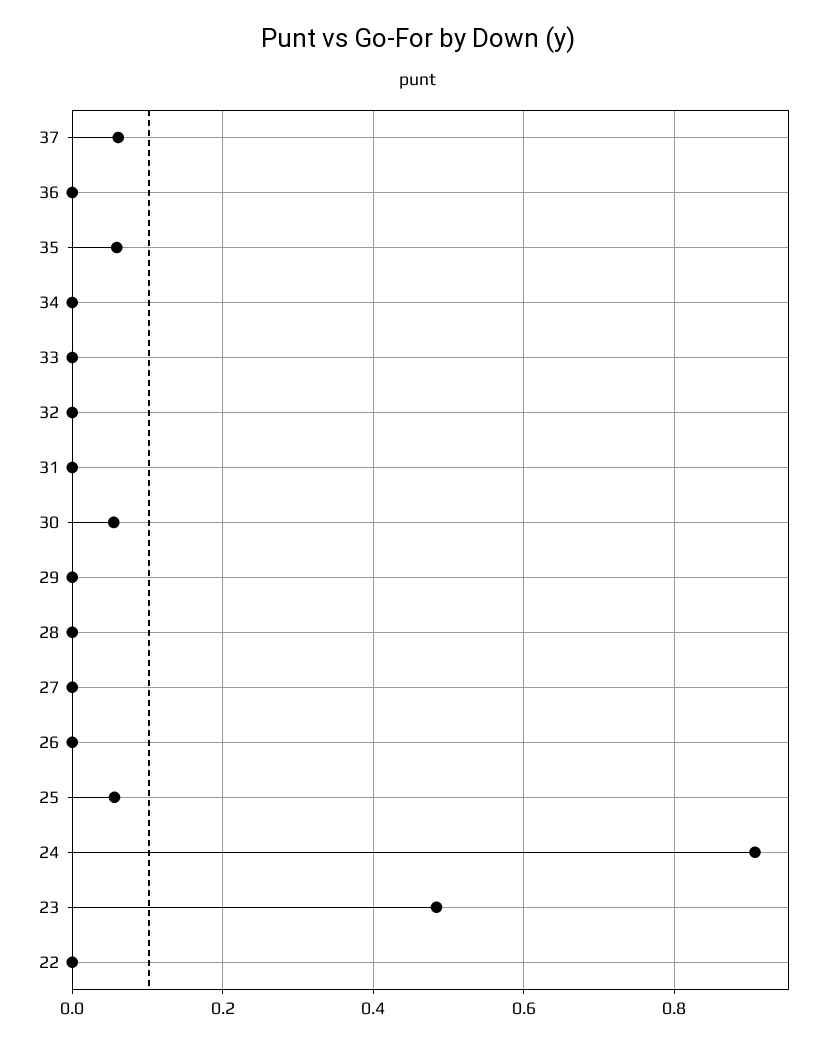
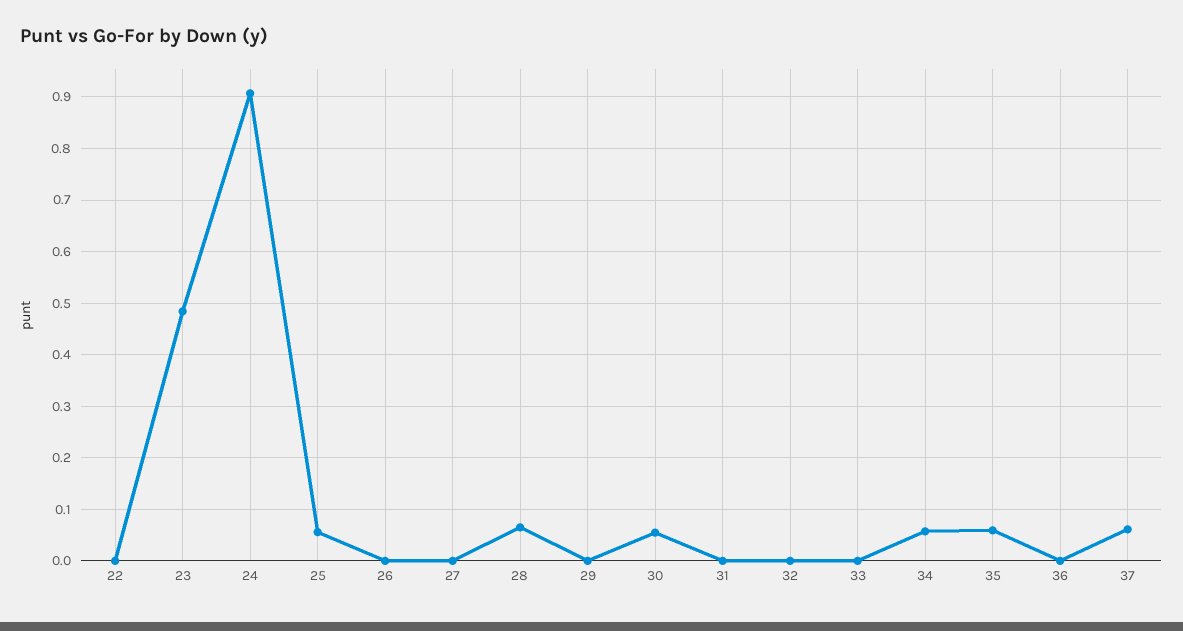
  {
    "37": 0.06,
    "36": 0,
    "35": 0.06,
-   "34": 0,
+   "34": 0.06,
    "33": 0,
    "32": 0,
    "31": 0,
    "30": 0.06,
    "29": 0,
-   "28": 0,
+   "28": 0.06,
    "27": 0,
    "26": 0,
    "25": 0.06,
    "24": 0.9,
    "23": 0.48,
    "22": 0
  }

